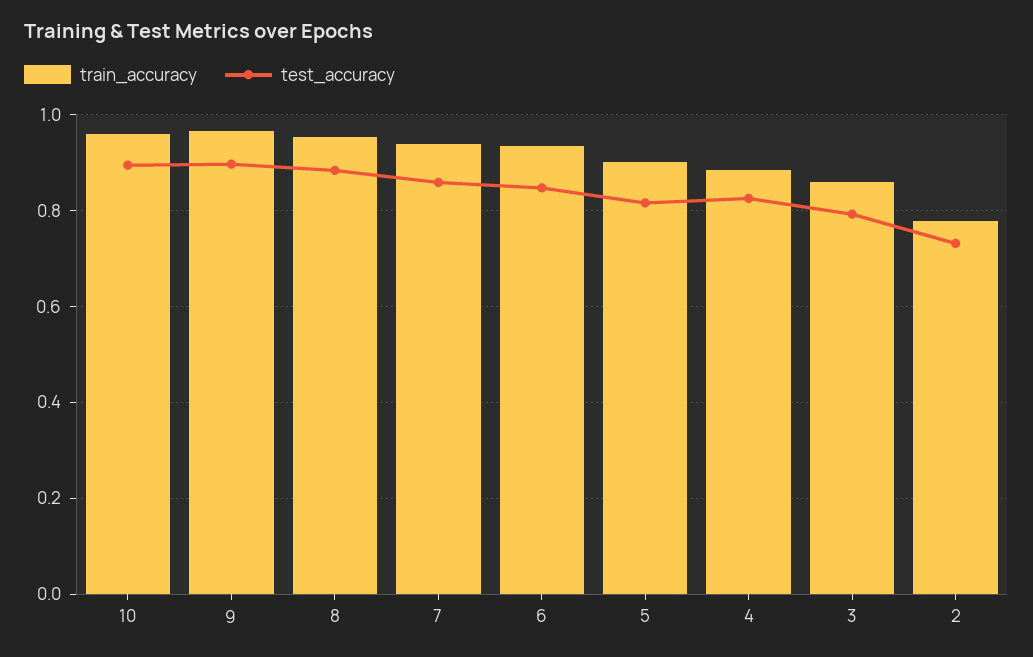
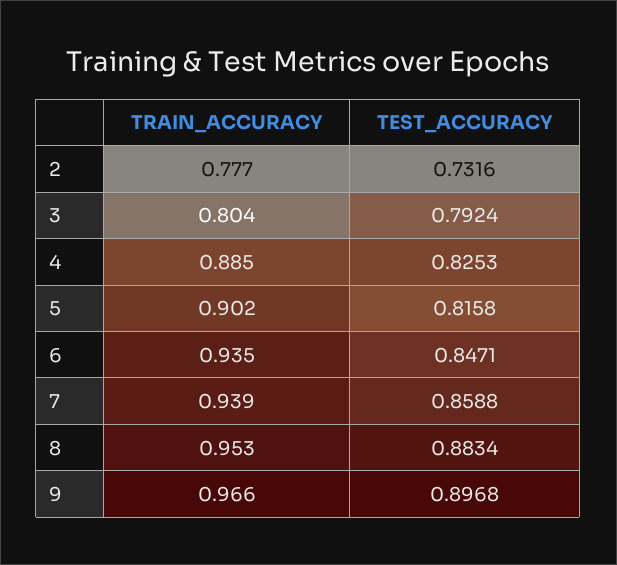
  {
    "train_accuracy": {
-     "10": 0.96,
      "9": 0.966,
      "8": 0.953,
      "7": 0.939,
      "6": 0.935,
      "5": 0.902,
      "4": 0.885,
-     "3": 0.86,
+     "3": 0.804,
      "2": 0.777
    },
    "test_accuracy": {
-     "10": 0.9,
      "9": 0.8968,
      "8": 0.8834,
      "7": 0.8588,
      "6": 0.8471,
      "5": 0.8158,
      "4": 0.8253,
      "3": 0.7924,
      "2": 0.7316
    }
  }

